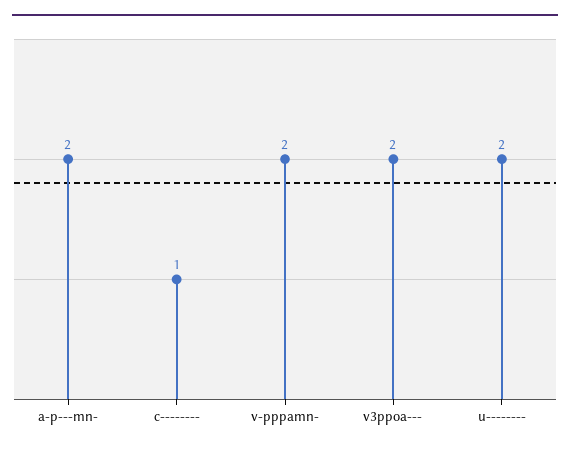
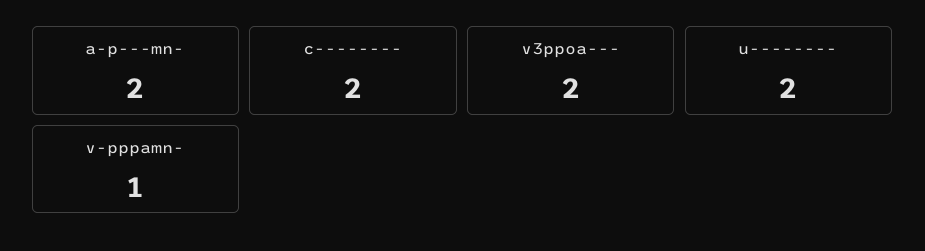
  {
    "a-p---mn-": 2,
-   "c--------": 1,
+   "c--------": 2,
-   "v-pppamn-": 2,
+   "v-pppamn-": 1,
    "v3ppoa---": 2,
    "u--------": 2
  }

